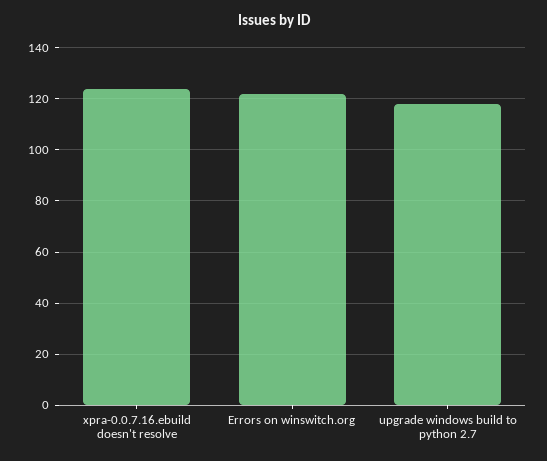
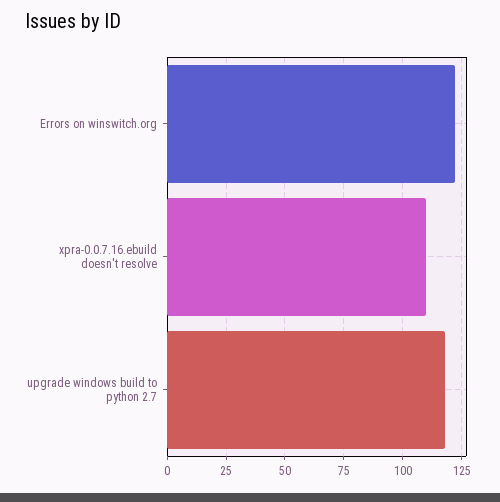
  {
-   "xpra-0.0.7.16.ebuild doesn't resolve": 125,
+   "xpra-0.0.7.16.ebuild doesn't resolve": 110,
    "Errors on winswitch.org": 120,
    "upgrade windows build to python 2.7": 120
  }

